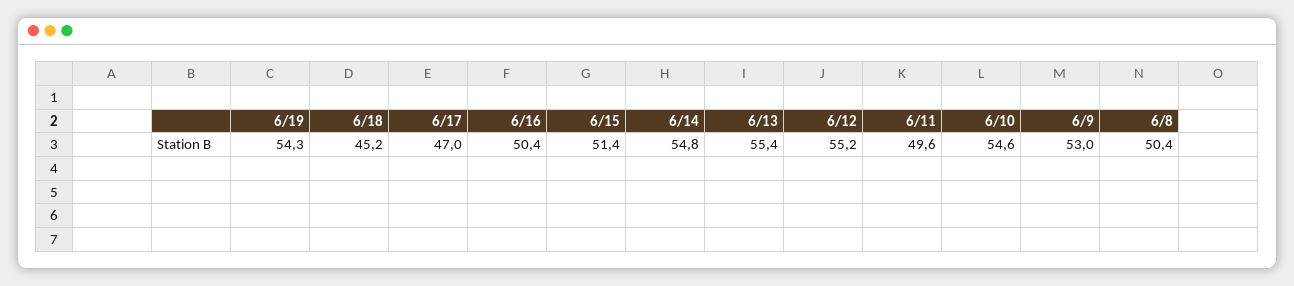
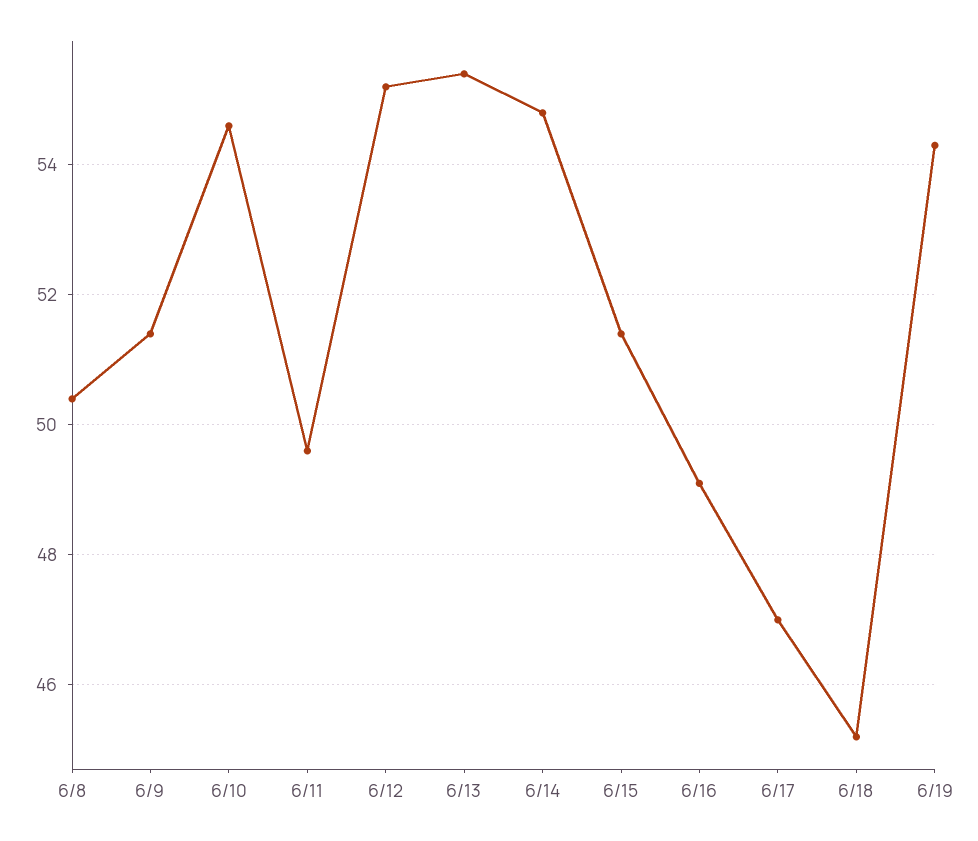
  {
    "6/19": 54.3,
    "6/18": 45.2,
    "6/17": 47,
-   "6/16": 50.4,
+   "6/16": 49,
    "6/15": 51.4,
    "6/14": 54.8,
    "6/13": 55.4,
    "6/12": 55.2,
    "6/11": 49.6,
    "6/10": 54.6,
-   "6/9": 53,
+   "6/9": 51.5,
    "6/8": 50.4
  }

